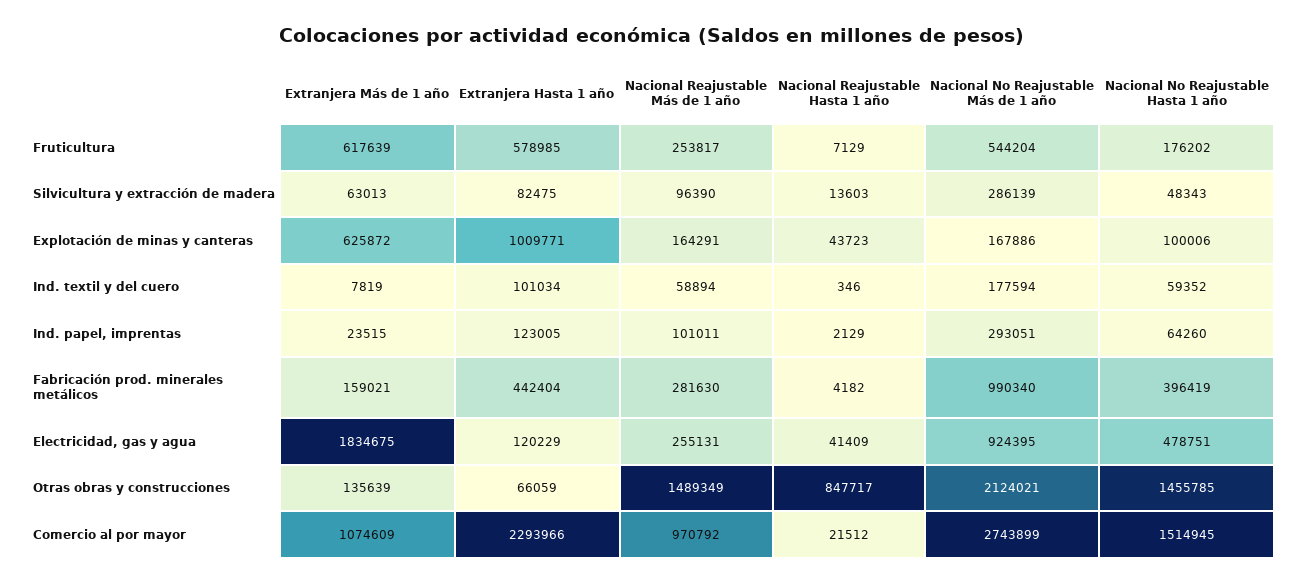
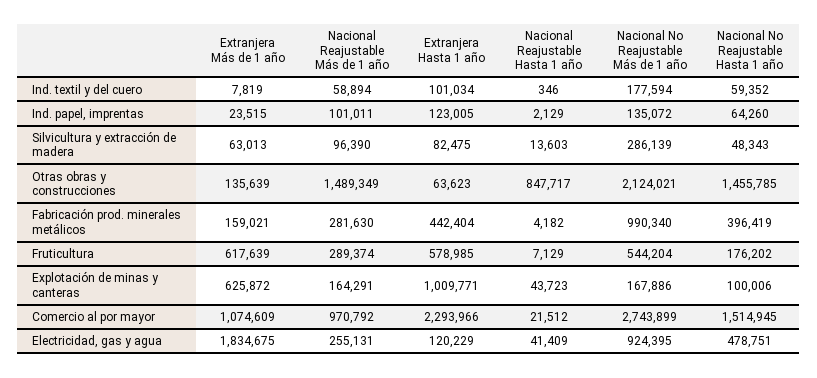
  {
    "Extranjera Más de 1 año": {
      "Fruticultura": 617639,
      "Silvicultura y extracción de madera": 63013,
      "Explotación de minas y canteras": 625872,
      "Ind. textil y del cuero": 7819,
      "Ind. papel, imprentas": 23515,
      "Fabricación prod. minerales metálicos": 159021,
      "Electricidad, gas y agua": 1834675,
      "Otras obras y construcciones": 135639,
      "Comercio al por mayor": 1074609
    },
    "Extranjera Hasta 1 año": {
      "Fruticultura": 578985,
      "Silvicultura y extracción de madera": 82475,
      "Explotación de minas y canteras": 1009771,
      "Ind. textil y del cuero": 101034,
      "Ind. papel, imprentas": 123005,
      "Fabricación prod. minerales metálicos": 442404,
      "Electricidad, gas y agua": 120229,
-     "Otras obras y construcciones": 66059,
+     "Otras obras y construcciones": 63623,
      "Comercio al por mayor": 2293966
    },
    "Nacional Reajustable Más de 1 año": {
-     "Fruticultura": 253817,
+     "Fruticultura": 289374,
      "Silvicultura y extracción de madera": 96390,
      "Explotación de minas y canteras": 164291,
      "Ind. textil y del cuero": 58894,
      "Ind. papel, imprentas": 101011,
      "Fabricación prod. minerales metálicos": 281630,
      "Electricidad, gas y agua": 255131,
      "Otras obras y construcciones": 1489349,
      "Comercio al por mayor": 970792
    },
    "Nacional Reajustable Hasta 1 año": {
      "Fruticultura": 7129,
      "Silvicultura y extracción de madera": 13603,
      "Explotación de minas y canteras": 43723,
      "Ind. textil y del cuero": 346,
      "Ind. papel, imprentas": 2129,
      "Fabricación prod. minerales metálicos": 4182,
      "Electricidad, gas y agua": 41409,
      "Otras obras y construcciones": 847717,
      "Comercio al por mayor": 21512
    },
    "Nacional No Reajustable Más de 1 año": {
      "Fruticultura": 544204,
      "Silvicultura y extracción de madera": 286139,
      "Explotación de minas y canteras": 167886,
      "Ind. textil y del cuero": 177594,
-     "Ind. papel, imprentas": 293051,
+     "Ind. papel, imprentas": 135072,
      "Fabricación prod. minerales metálicos": 990340,
      "Electricidad, gas y agua": 924395,
      "Otras obras y construcciones": 2124021,
      "Comercio al por mayor": 2743899
    },
    "Nacional No Reajustable Hasta 1 año": {
      "Fruticultura": 176202,
      "Silvicultura y extracción de madera": 48343,
      "Explotación de minas y canteras": 100006,
      "Ind. textil y del cuero": 59352,
      "Ind. papel, imprentas": 64260,
      "Fabricación prod. minerales metálicos": 396419,
      "Electricidad, gas y agua": 478751,
      "Otras obras y construcciones": 1455785,
      "Comercio al por mayor": 1514945
    }
  }

